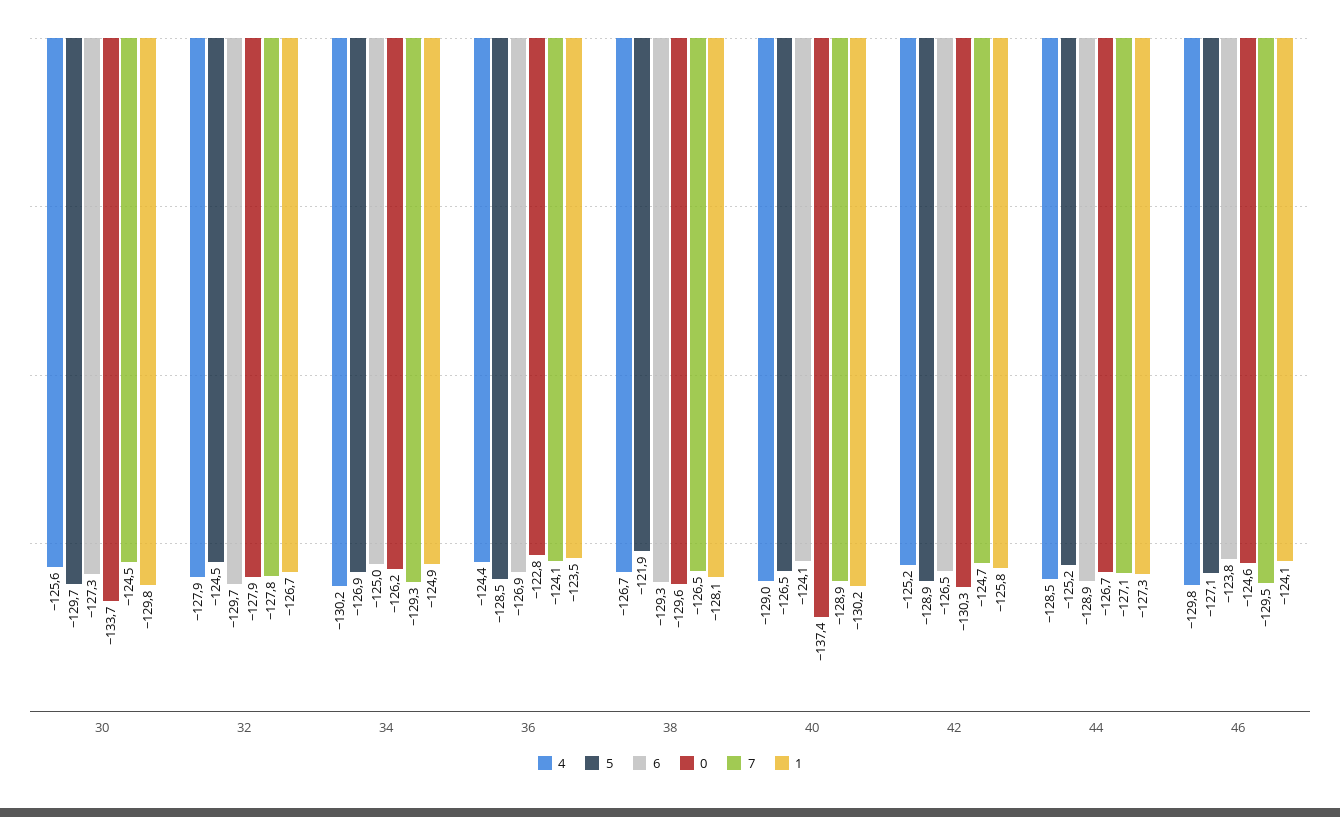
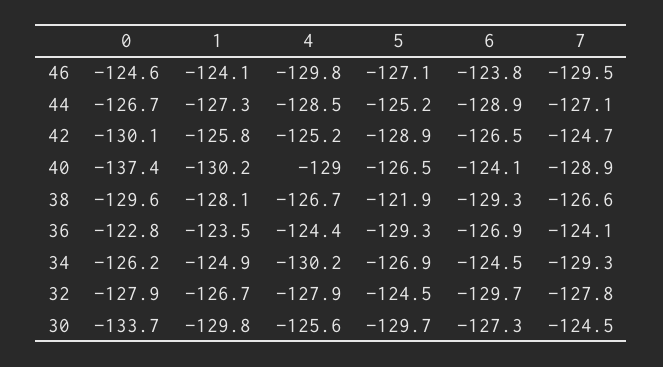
  {
    "4": {
      "30": -125.6,
      "32": -127.9,
      "34": -130.2,
      "36": -124.4,
      "38": -126.7,
      "40": -129,
      "42": -125.2,
      "44": -128.5,
      "46": -129.8
    },
    "5": {
      "30": -129.7,
      "32": -124.5,
      "34": -126.9,
-     "36": -128.5,
+     "36": -129.3,
      "38": -121.9,
      "40": -126.5,
      "42": -128.9,
      "44": -125.2,
      "46": -127.1
    },
    "6": {
      "30": -127.3,
      "32": -129.7,
-     "34": -125,
+     "34": -124.5,
      "36": -126.9,
      "38": -129.3,
      "40": -124.1,
      "42": -126.5,
      "44": -128.9,
      "46": -123.8
    },
    "0": {
      "30": -133.7,
      "32": -127.9,
      "34": -126.2,
      "36": -122.8,
      "38": -129.6,
      "40": -137.4,
-     "42": -130.3,
+     "42": -130.1,
      "44": -126.7,
      "46": -124.6
    },
    "7": {
      "30": -124.5,
      "32": -127.8,
      "34": -129.3,
      "36": -124.1,
-     "38": -126.5,
+     "38": -126.6,
      "40": -128.9,
      "42": -124.7,
      "44": -127.1,
      "46": -129.5
    },
    "1": {
      "30": -129.8,
      "32": -126.7,
      "34": -124.9,
      "36": -123.5,
      "38": -128.1,
      "40": -130.2,
      "42": -125.8,
      "44": -127.3,
      "46": -124.1
    }
  }

